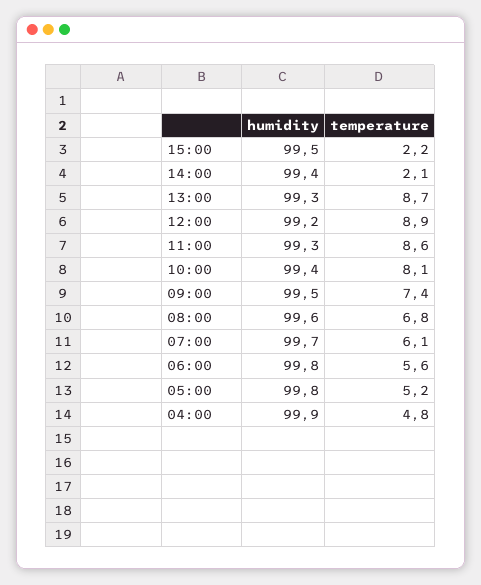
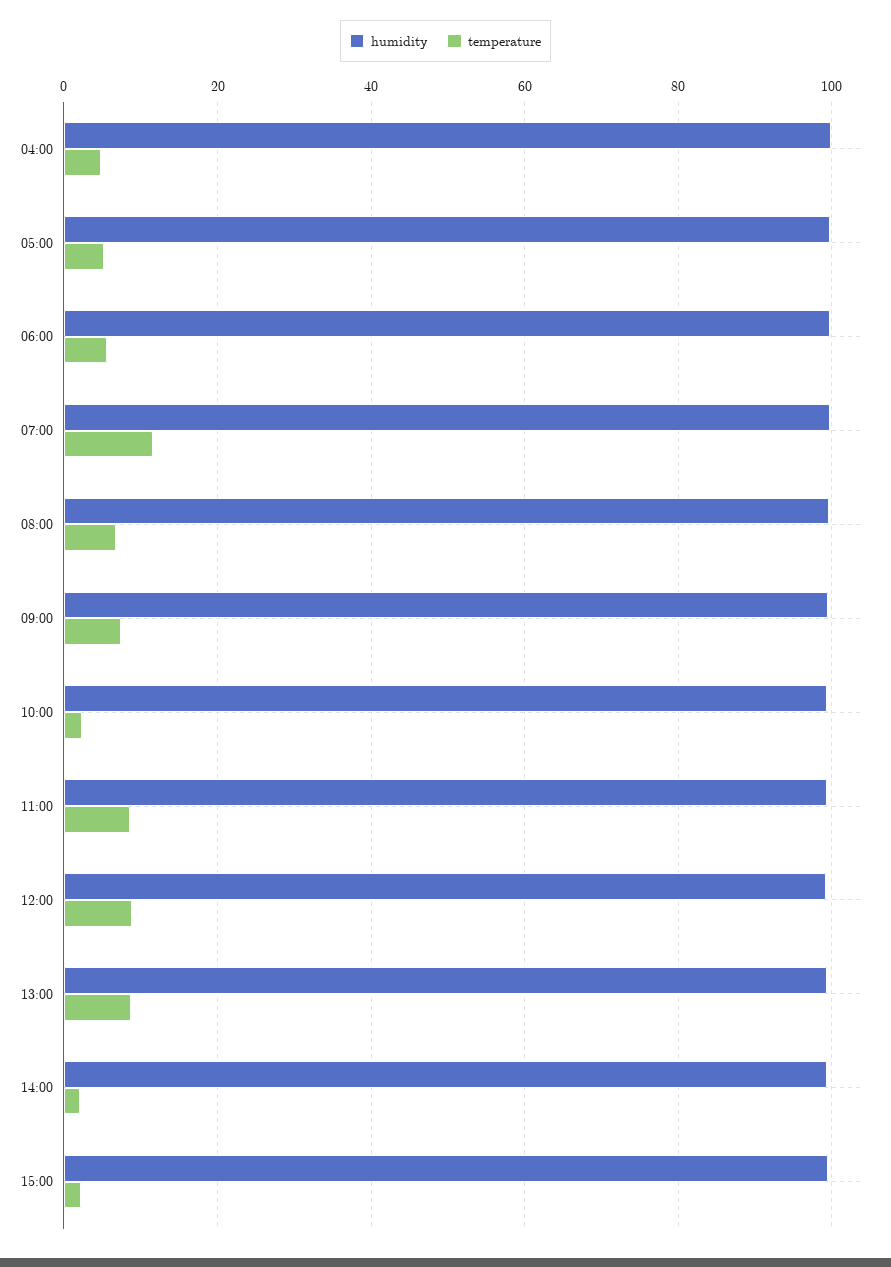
  {
    "humidity": {
      "15:00": 99.5,
      "14:00": 99.4,
      "13:00": 99.3,
      "12:00": 99.2,
      "11:00": 99.3,
      "10:00": 99.4,
      "09:00": 99.5,
      "08:00": 99.6,
      "07:00": 99.7,
      "06:00": 99.8,
      "05:00": 99.8,
      "04:00": 99.9
    },
    "temperature": {
      "15:00": 2.2,
      "14:00": 2.1,
      "13:00": 8.7,
      "12:00": 8.9,
      "11:00": 8.6,
-     "10:00": 8.1,
+     "10:00": 2,
      "09:00": 7.4,
      "08:00": 6.8,
-     "07:00": 6.1,
+     "07:00": 12,
      "06:00": 5.6,
      "05:00": 5.2,
      "04:00": 4.8
    }
  }

